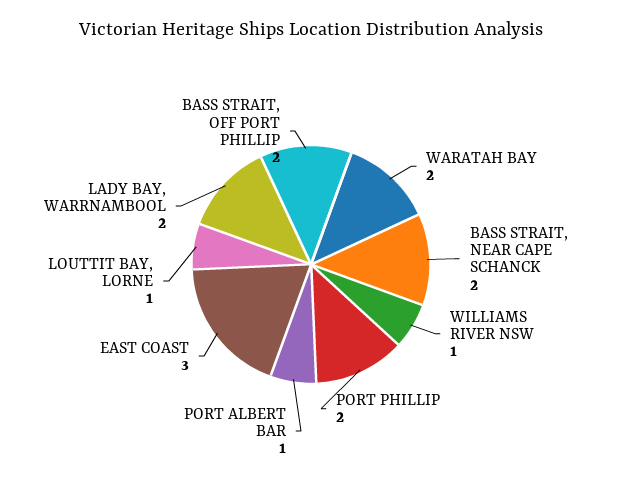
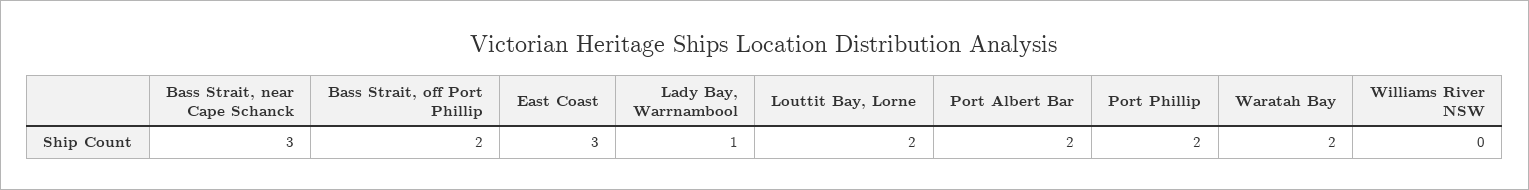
  {
    "WARATAH BAY": 2,
-   "BASS STRAIT, NEAR CAPE SCHANCK": 2,
+   "BASS STRAIT, NEAR CAPE SCHANCK": 3,
-   "WILLIAMS RIVER NSW": 1,
+   "WILLIAMS RIVER NSW": 0,
    "PORT PHILLIP": 2,
-   "PORT ALBERT BAR": 1,
+   "PORT ALBERT BAR": 2,
    "EAST COAST": 3,
-   "LOUTTIT BAY, LORNE": 1,
+   "LOUTTIT BAY, LORNE": 2,
-   "LADY BAY, WARRNAMBOOL": 2,
+   "LADY BAY, WARRNAMBOOL": 1,
    "BASS STRAIT, OFF PORT PHILLIP": 2
  }

